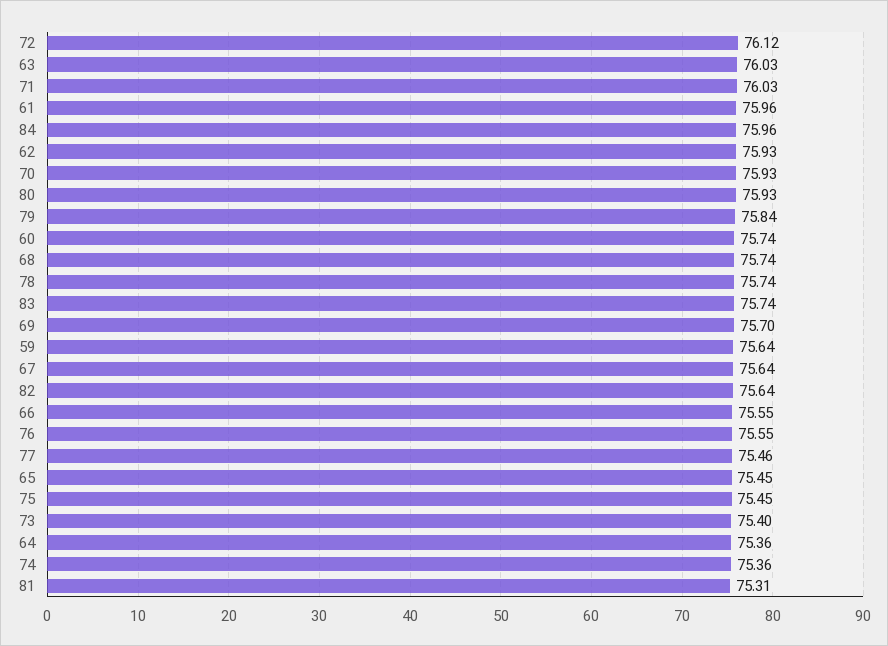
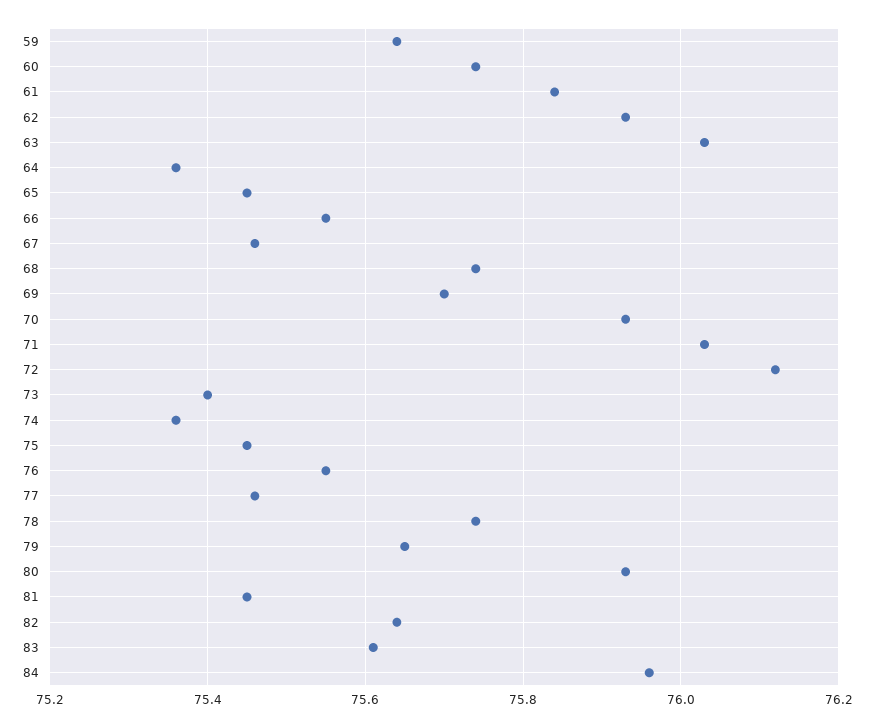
  {
    "72": 76.12,
    "63": 76.03,
    "71": 76.03,
-   "61": 75.96,
+   "61": 75.85,
    "84": 75.96,
    "62": 75.93,
    "70": 75.93,
    "80": 75.93,
-   "79": 75.84,
+   "79": 75.65,
    "60": 75.74,
    "68": 75.74,
    "78": 75.74,
-   "83": 75.74,
+   "83": 75.6,
    "69": 75.7,
    "59": 75.64,
-   "67": 75.64,
+   "67": 75.45,
    "82": 75.64,
    "66": 75.55,
    "76": 75.55,
    "77": 75.46,
    "65": 75.45,
    "75": 75.45,
    "73": 75.4,
    "64": 75.36,
    "74": 75.36,
-   "81": 75.31
+   "81": 75.45
  }

